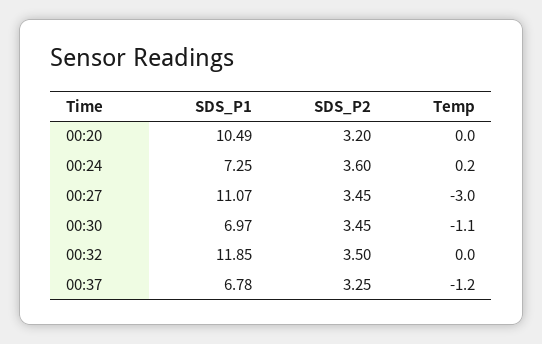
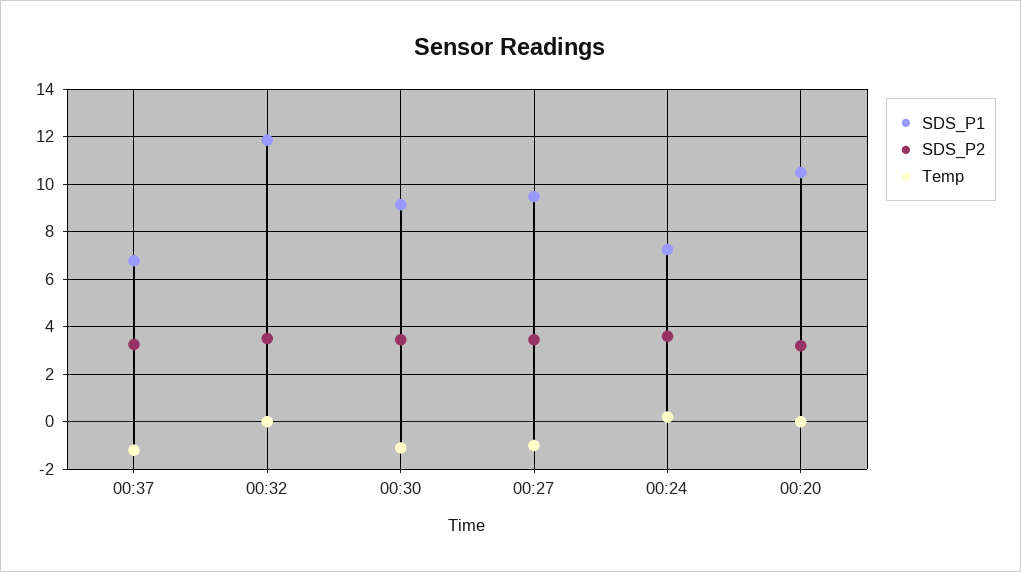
  {
    "SDS_P1": {
      "00:20": 10.49,
      "00:24": 7.25,
-     "00:27": 11.07,
+     "00:27": 9.5,
-     "00:30": 6.97,
+     "00:30": 9,
      "00:32": 11.85,
      "00:37": 6.78
    },
    "SDS_P2": {
      "00:20": 3.2,
      "00:24": 3.6,
      "00:27": 3.45,
      "00:30": 3.45,
      "00:32": 3.5,
      "00:37": 3.25
    },
    "Temp": {
      "00:20": 0,
      "00:24": 0.2,
-     "00:27": -3,
+     "00:27": -1,
      "00:30": -1.1,
      "00:32": 0,
      "00:37": -1.2
    }
  }

